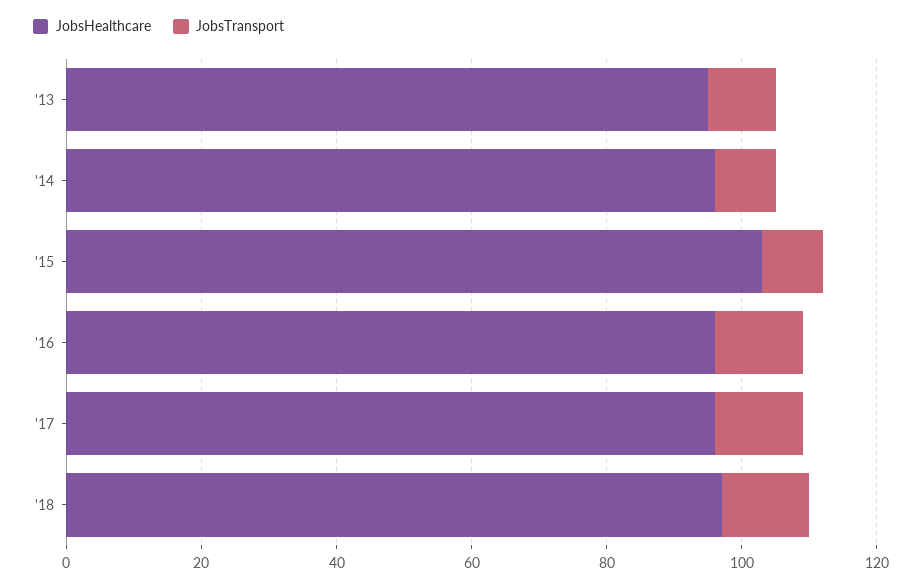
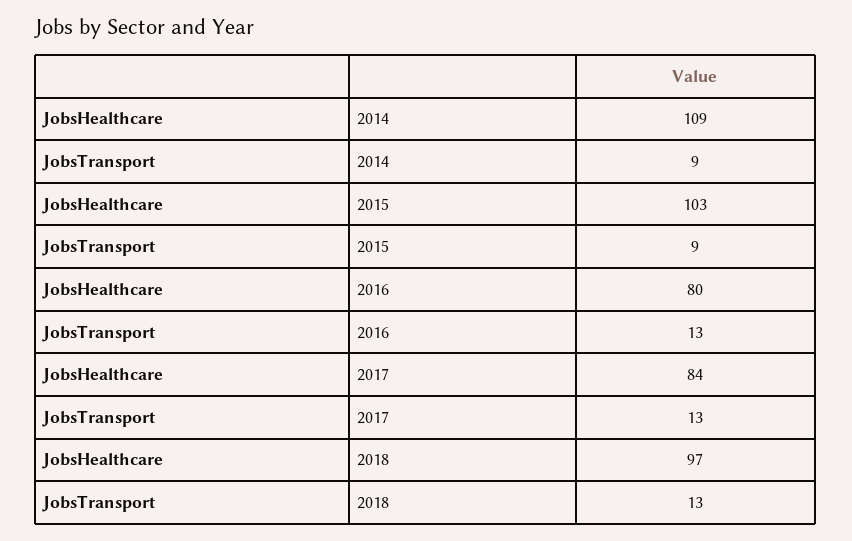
  {
    "JobsHealthcare": {
-     "'13": 95,
-     "'14": 95,
+     "'14": 109,
      "'15": 103,
-     "'16": 95,
+     "'16": 80,
-     "'17": 95,
+     "'17": 84,
      "'18": 97
    },
    "JobsTransport": {
-     "'13": 10,
      "'14": 9,
      "'15": 9,
      "'16": 13,
      "'17": 13,
      "'18": 13
    }
  }

